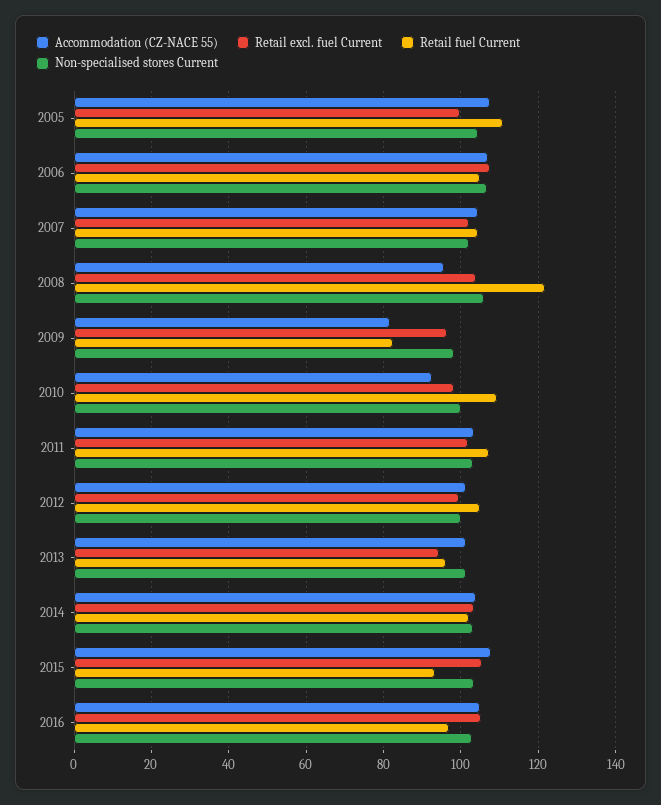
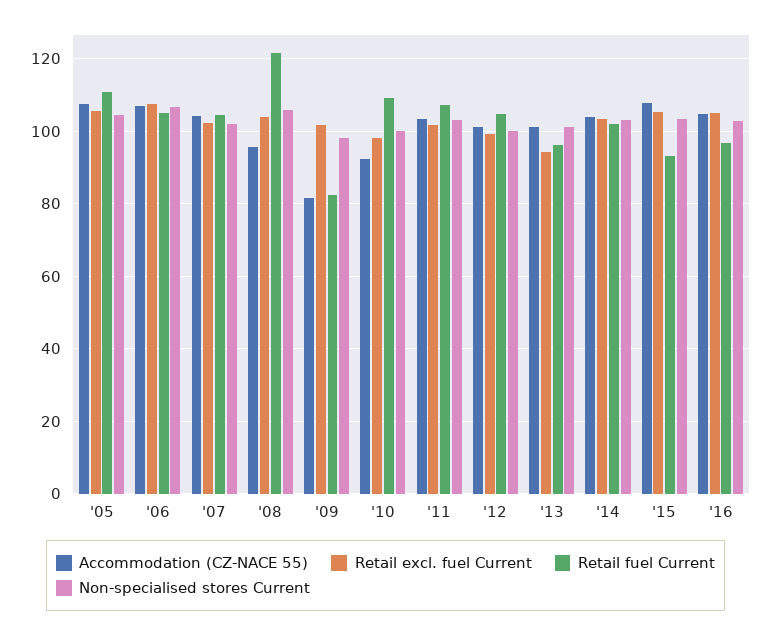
  {
    "Accommodation (CZ-NACE 55)": {
      "2005": 108,
      "2006": 106,
      "2007": 104,
      "2008": 96,
      "2009": 82,
      "2010": 92,
      "2011": 104,
      "2012": 102,
      "2013": 102,
      "2014": 104,
      "2015": 108,
      "2016": 104
    },
    "Retail excl. fuel Current": {
-     "2005": 100,
+     "2005": 106,
      "2006": 108,
      "2007": 102,
      "2008": 104,
-     "2009": 96,
+     "2009": 102,
      "2010": 98,
      "2011": 102,
      "2012": 100,
      "2013": 94,
      "2014": 104,
      "2015": 106,
      "2016": 106
    },
    "Retail fuel Current": {
      "2005": 110,
      "2006": 106,
      "2007": 104,
      "2008": 122,
      "2009": 82,
      "2010": 110,
      "2011": 108,
      "2012": 104,
      "2013": 96,
      "2014": 102,
      "2015": 94,
      "2016": 96
    },
    "Non-specialised stores Current": {
      "2005": 104,
      "2006": 106,
      "2007": 102,
      "2008": 106,
      "2009": 98,
      "2010": 100,
      "2011": 104,
      "2012": 100,
      "2013": 102,
      "2014": 104,
      "2015": 104,
      "2016": 102
    }
  }

